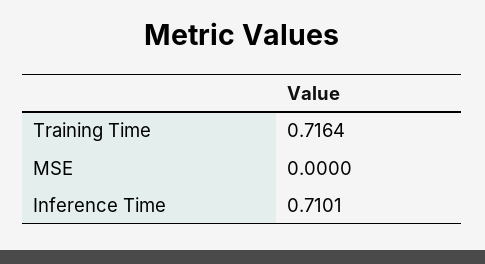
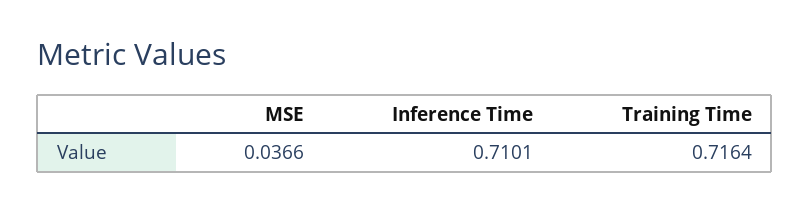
  {
    "Training Time": 0.7164,
-   "MSE": 0,
+   "MSE": 0.0366,
    "Inference Time": 0.7101
  }

